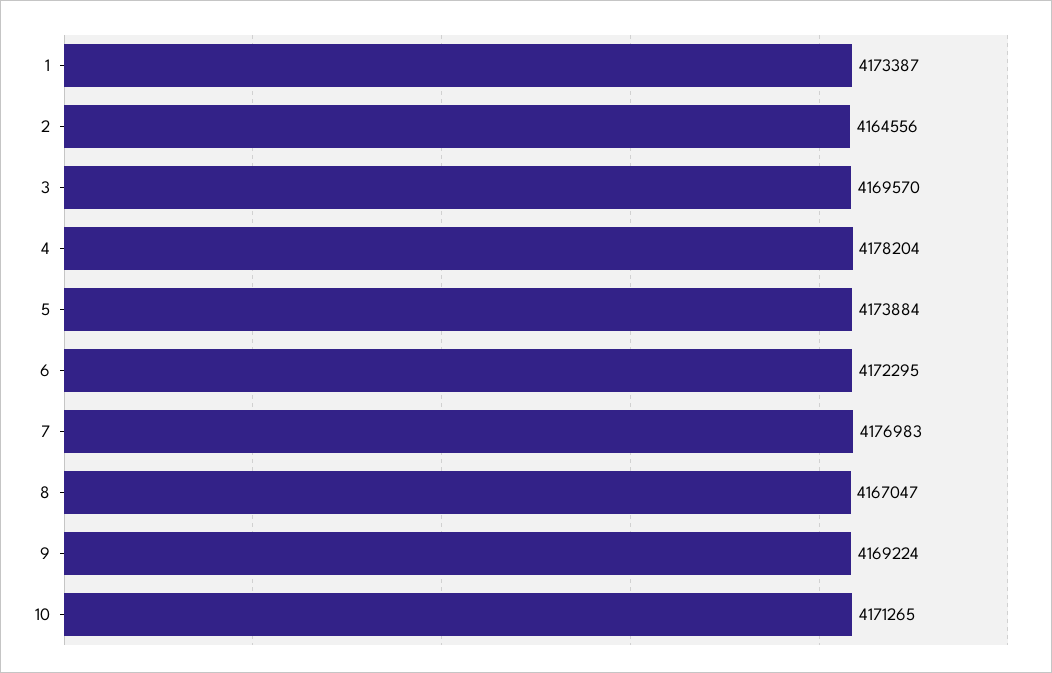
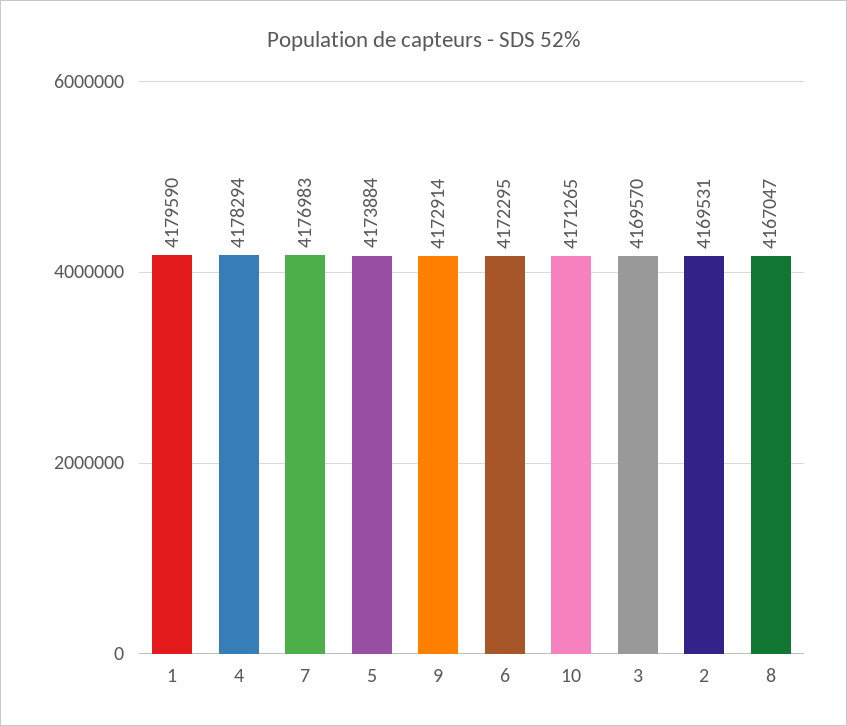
  {
-   "1": 4173387,
+   "1": 4179590,
-   "2": 4164556,
+   "2": 4169531,
    "3": 4169570,
-   "4": 4178204,
+   "4": 4178294,
    "5": 4173884,
    "6": 4172295,
    "7": 4176983,
    "8": 4167047,
-   "9": 4169224,
+   "9": 4172914,
    "10": 4171265
  }

